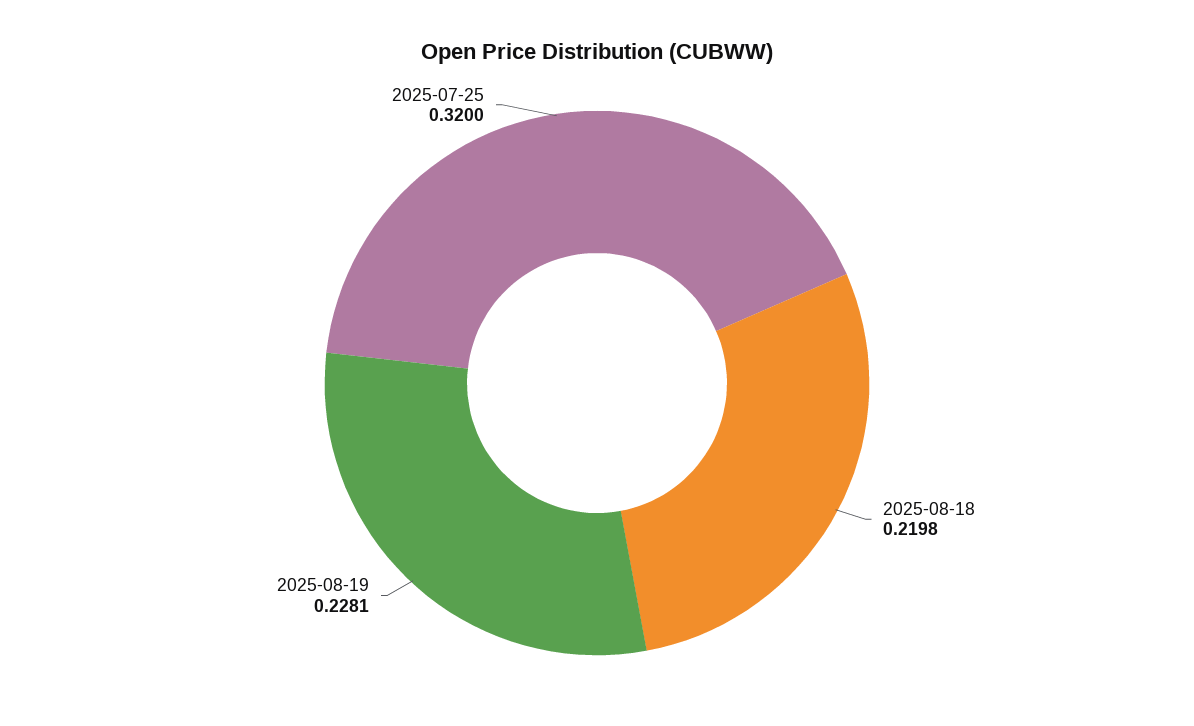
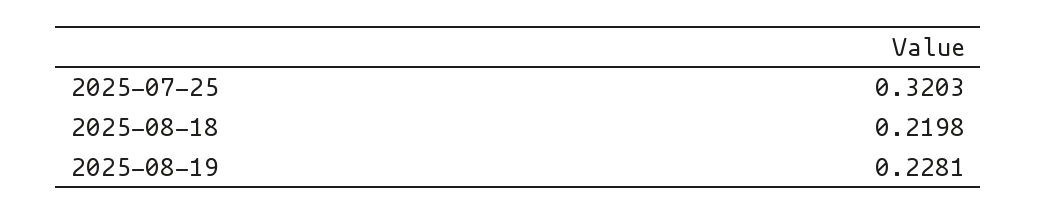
  {
    "2025-08-18": 0.2198,
    "2025-08-19": 0.2281,
-   "2025-07-25": 0.32
+   "2025-07-25": 0.3203
  }

